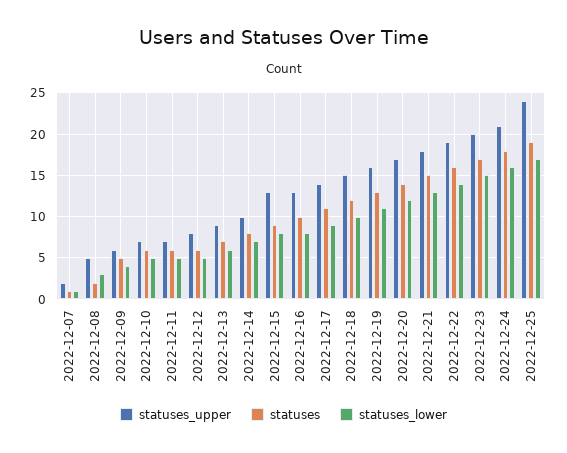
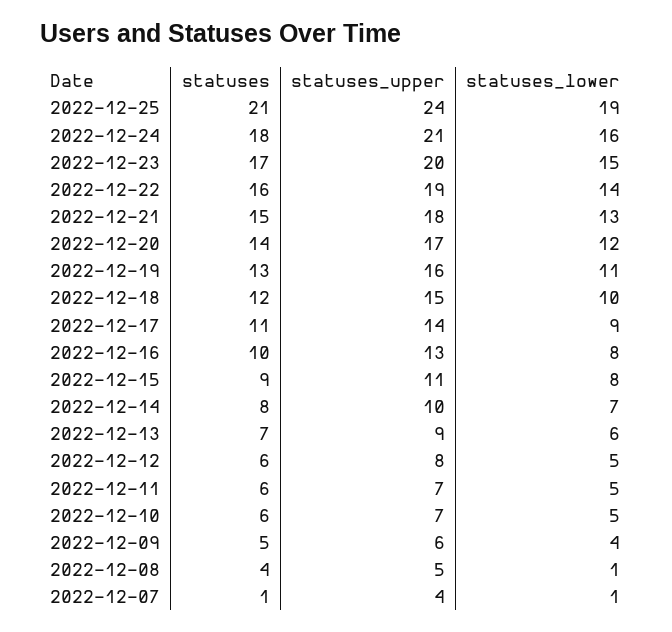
  {
    "statuses_upper": {
-     "2022-12-07": 2,
+     "2022-12-07": 4,
      "2022-12-08": 5,
      "2022-12-09": 6,
      "2022-12-10": 7,
      "2022-12-11": 7,
      "2022-12-12": 8,
      "2022-12-13": 9,
      "2022-12-14": 10,
-     "2022-12-15": 13,
+     "2022-12-15": 11,
      "2022-12-16": 13,
      "2022-12-17": 14,
      "2022-12-18": 15,
      "2022-12-19": 16,
      "2022-12-20": 17,
      "2022-12-21": 18,
      "2022-12-22": 19,
      "2022-12-23": 20,
      "2022-12-24": 21,
      "2022-12-25": 24
    },
    "statuses": {
      "2022-12-07": 1,
-     "2022-12-08": 2,
+     "2022-12-08": 4,
      "2022-12-09": 5,
      "2022-12-10": 6,
      "2022-12-11": 6,
      "2022-12-12": 6,
      "2022-12-13": 7,
      "2022-12-14": 8,
      "2022-12-15": 9,
      "2022-12-16": 10,
      "2022-12-17": 11,
      "2022-12-18": 12,
      "2022-12-19": 13,
      "2022-12-20": 14,
      "2022-12-21": 15,
      "2022-12-22": 16,
      "2022-12-23": 17,
      "2022-12-24": 18,
-     "2022-12-25": 19
+     "2022-12-25": 21
    },
    "statuses_lower": {
      "2022-12-07": 1,
-     "2022-12-08": 3,
+     "2022-12-08": 1,
      "2022-12-09": 4,
      "2022-12-10": 5,
      "2022-12-11": 5,
      "2022-12-12": 5,
      "2022-12-13": 6,
      "2022-12-14": 7,
      "2022-12-15": 8,
      "2022-12-16": 8,
      "2022-12-17": 9,
      "2022-12-18": 10,
      "2022-12-19": 11,
      "2022-12-20": 12,
      "2022-12-21": 13,
      "2022-12-22": 14,
      "2022-12-23": 15,
      "2022-12-24": 16,
-     "2022-12-25": 17
+     "2022-12-25": 19
    }
  }

